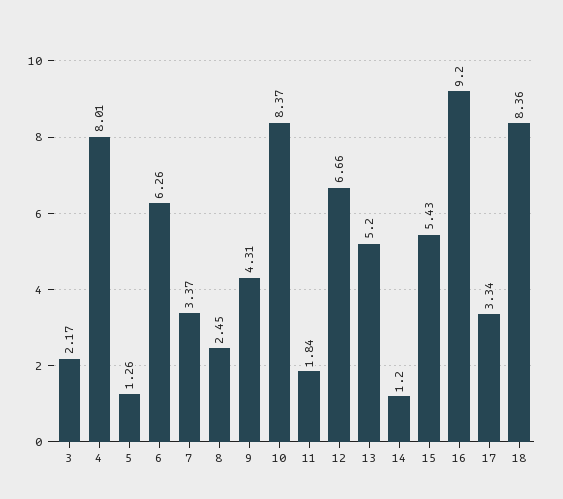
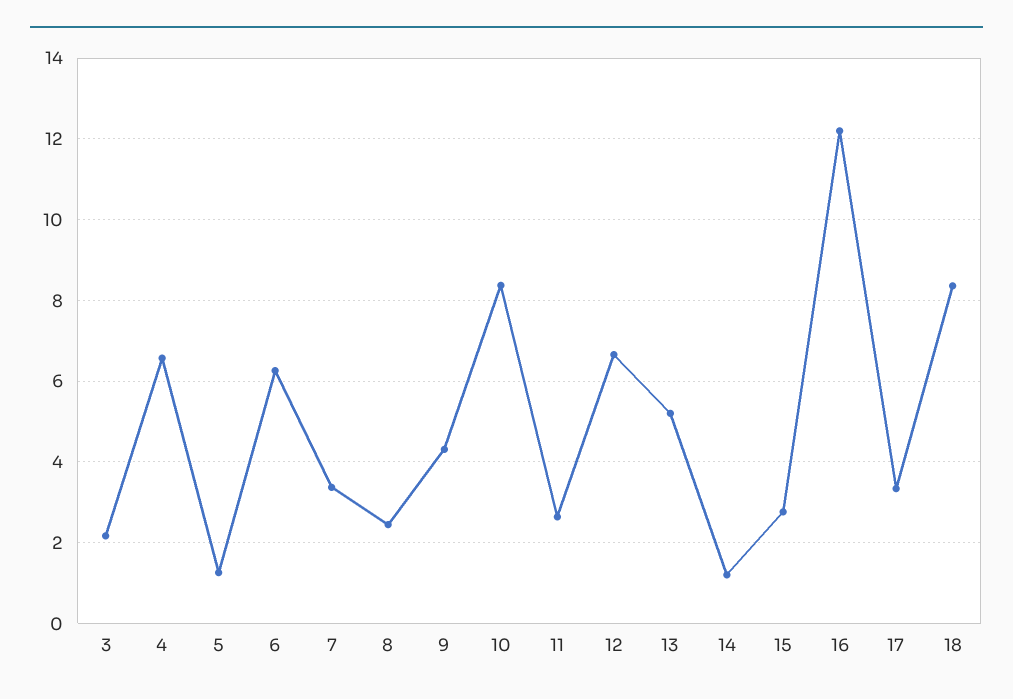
  {
    "3": 2.17,
-   "4": 8.01,
+   "4": 6.6,
    "5": 1.26,
    "6": 6.26,
    "7": 3.37,
    "8": 2.45,
    "9": 4.31,
    "10": 8.37,
-   "11": 1.84,
+   "11": 2.6,
    "12": 6.66,
    "13": 5.2,
    "14": 1.2,
-   "15": 5.43,
+   "15": 2.8,
-   "16": 9.2,
+   "16": 12.2,
    "17": 3.34,
    "18": 8.36
  }

